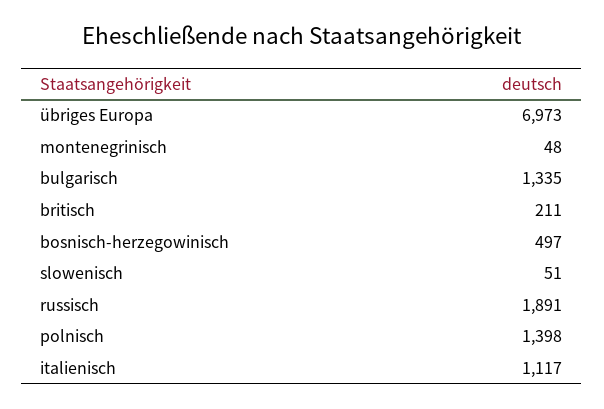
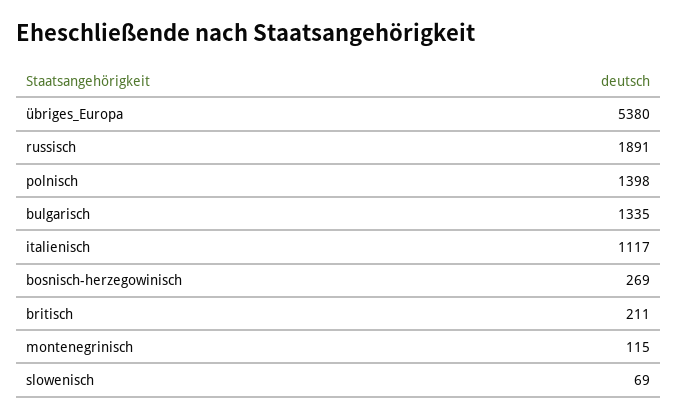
  {
-   "übriges Europa": 6973,
+   "übriges Europa": 5380,
-   "montenegrinisch": 48,
+   "montenegrinisch": 115,
    "bulgarisch": 1335,
    "britisch": 211,
-   "bosnisch-herzegowinisch": 497,
+   "bosnisch-herzegowinisch": 269,
-   "slowenisch": 51,
+   "slowenisch": 69,
    "russisch": 1891,
    "polnisch": 1398,
    "italienisch": 1117
  }

